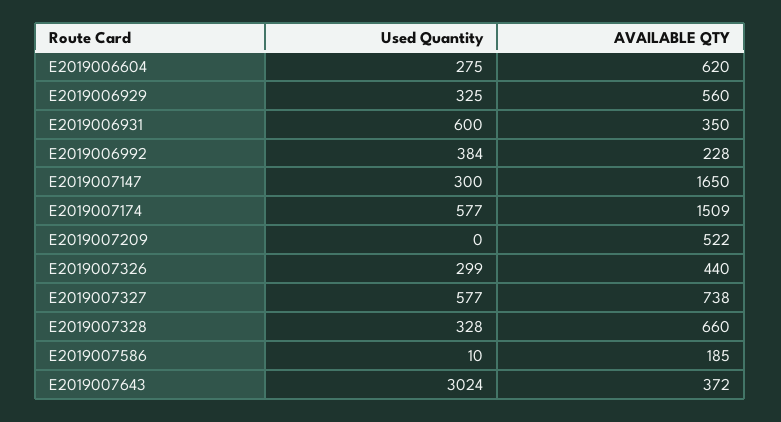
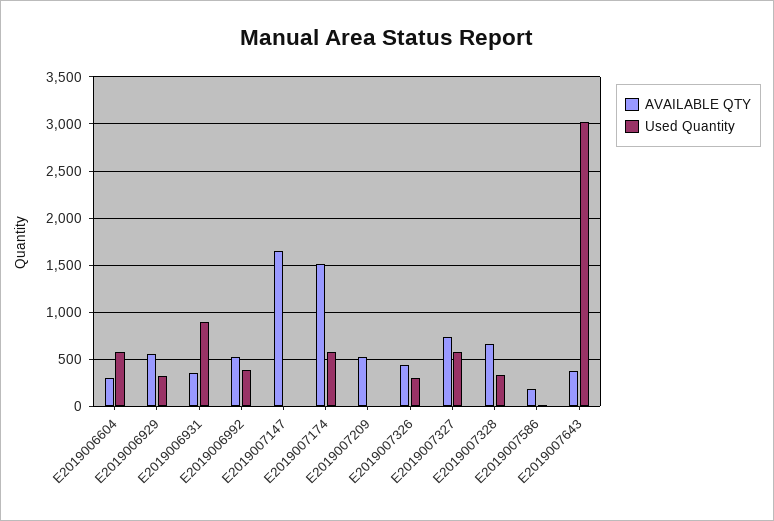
  {
    "Used Quantity": {
-     "E2019006604": 275,
+     "E2019006604": 600,
      "E2019006929": 325,
-     "E2019006931": 600,
+     "E2019006931": 900,
      "E2019006992": 384,
-     "E2019007147": 300,
+     "E2019007147": 0,
      "E2019007174": 577,
      "E2019007209": 0,
      "E2019007326": 299,
      "E2019007327": 577,
      "E2019007328": 328,
      "E2019007586": 10,
      "E2019007643": 3024
    },
    "AVAILABLE QTY": {
-     "E2019006604": 620,
+     "E2019006604": 300,
      "E2019006929": 560,
      "E2019006931": 350,
-     "E2019006992": 228,
+     "E2019006992": 500,
      "E2019007147": 1650,
      "E2019007174": 1509,
      "E2019007209": 522,
      "E2019007326": 440,
      "E2019007327": 738,
      "E2019007328": 660,
      "E2019007586": 185,
      "E2019007643": 372
    }
  }

